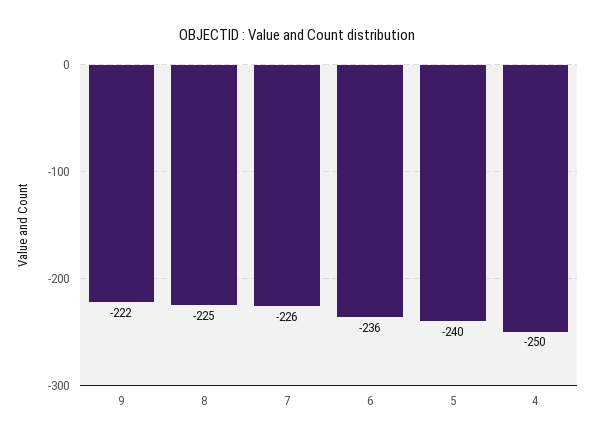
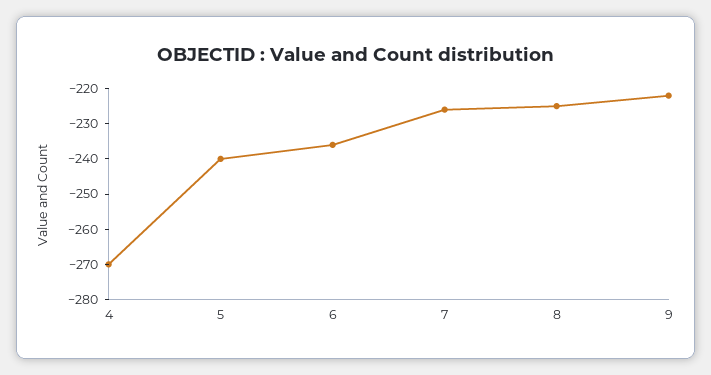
  {
    "9": -222,
    "8": -225,
    "7": -226,
    "6": -236,
    "5": -240,
-   "4": -250
+   "4": -270
  }

